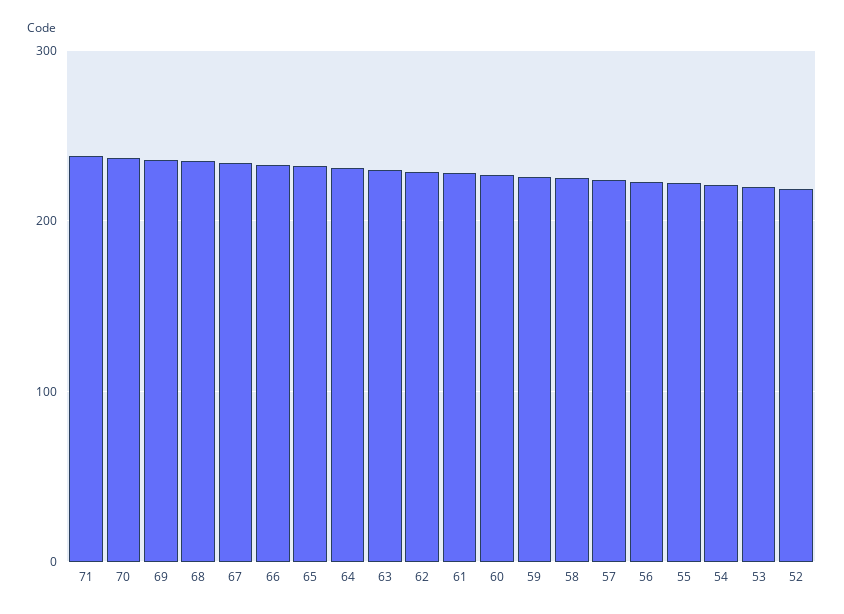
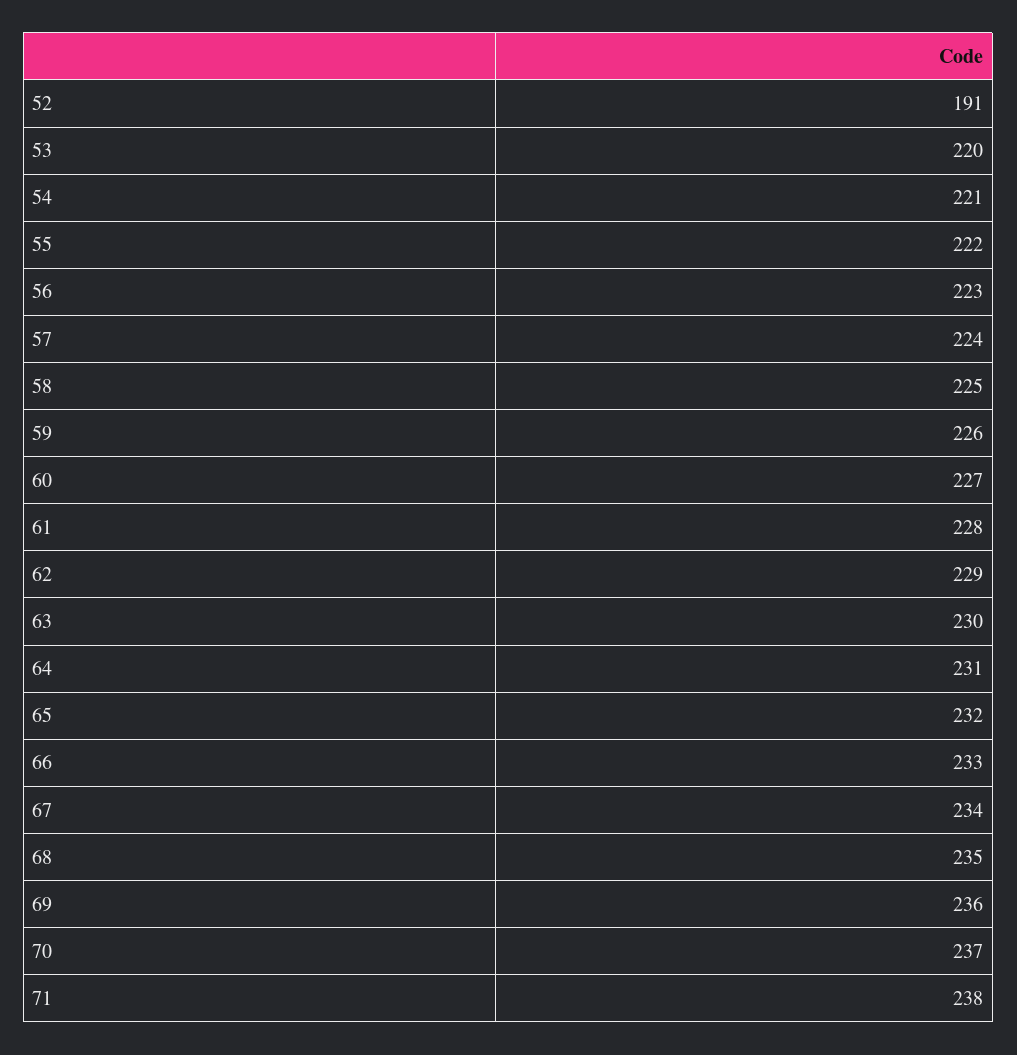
  {
    "71": 238,
    "70": 237,
    "69": 236,
    "68": 235,
    "67": 234,
    "66": 233,
    "65": 232,
    "64": 231,
    "63": 230,
    "62": 229,
    "61": 228,
    "60": 227,
    "59": 226,
    "58": 225,
    "57": 224,
    "56": 223,
    "55": 222,
    "54": 221,
    "53": 220,
-   "52": 220
+   "52": 191
  }

